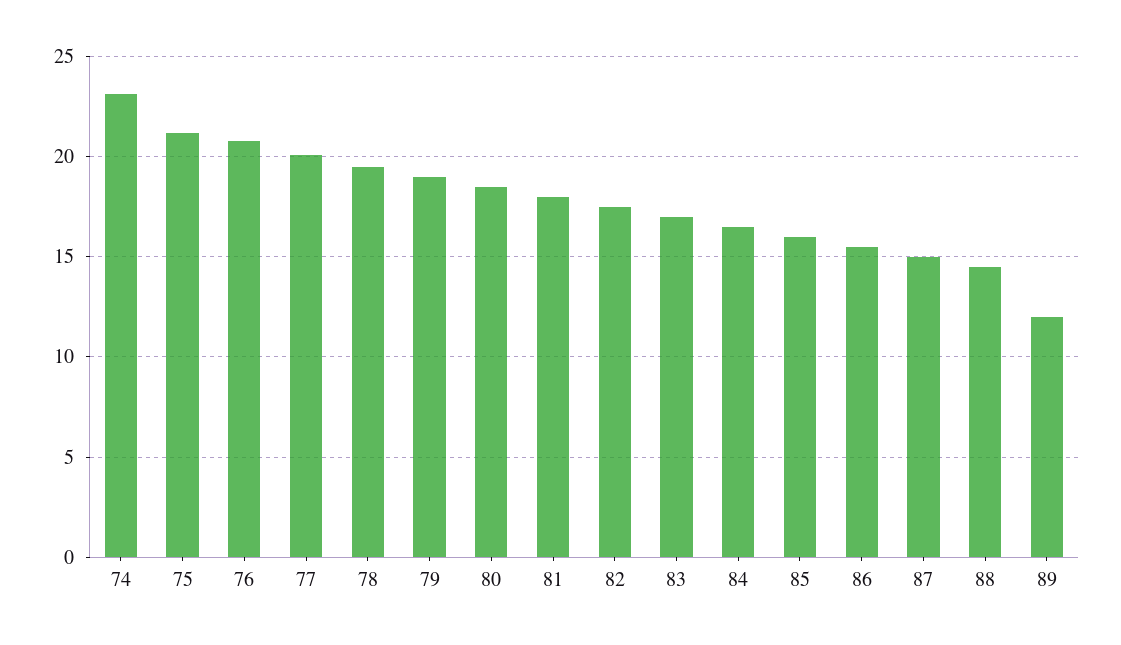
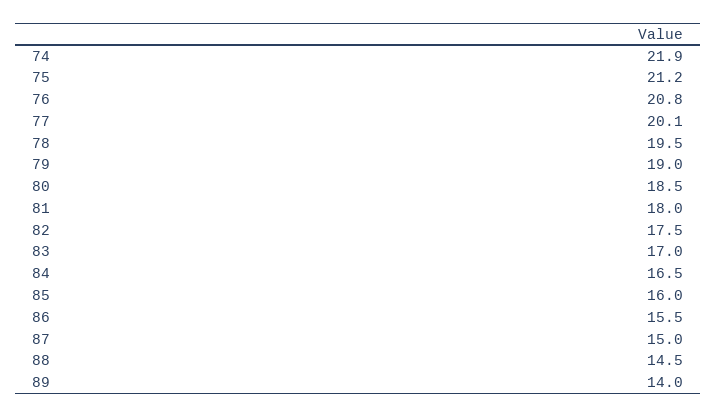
  {
-   "74": 23,
+   "74": 21.9,
    "75": 21.2,
    "76": 20.8,
    "77": 20.1,
    "78": 19.5,
    "79": 19,
    "80": 18.5,
    "81": 18,
    "82": 17.5,
    "83": 17,
    "84": 16.5,
    "85": 16,
    "86": 15.5,
    "87": 15,
    "88": 14.5,
-   "89": 12
+   "89": 14
  }

